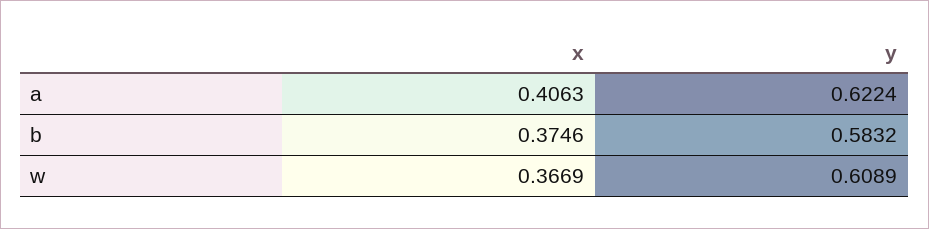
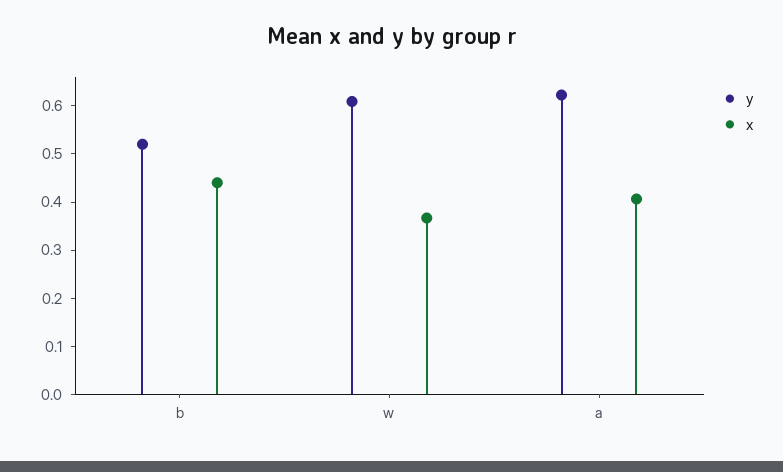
  {
    "x": {
      "a": 0.4063,
-     "b": 0.3746,
+     "b": 0.44,
      "w": 0.3669
    },
    "y": {
      "a": 0.6224,
-     "b": 0.5832,
+     "b": 0.52,
      "w": 0.6089
    }
  }

